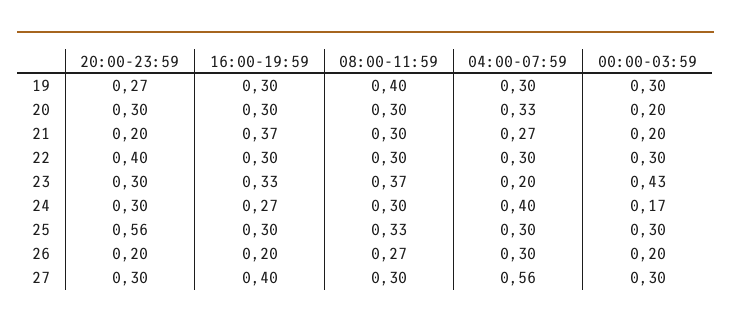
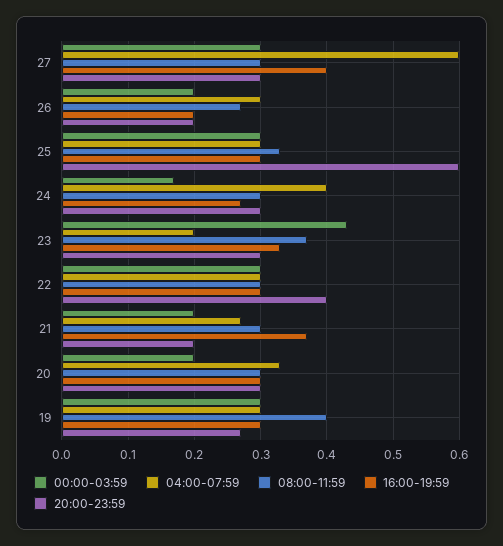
  {
    "20:00-23:59": {
      "19": 0.27,
      "20": 0.3,
      "21": 0.2,
      "22": 0.4,
      "23": 0.3,
      "24": 0.3,
-     "25": 0.56,
+     "25": 0.6,
      "26": 0.2,
      "27": 0.3
    },
    "16:00-19:59": {
      "19": 0.3,
      "20": 0.3,
      "21": 0.37,
      "22": 0.3,
      "23": 0.33,
      "24": 0.27,
      "25": 0.3,
      "26": 0.2,
      "27": 0.4
    },
    "08:00-11:59": {
      "19": 0.4,
      "20": 0.3,
      "21": 0.3,
      "22": 0.3,
      "23": 0.37,
      "24": 0.3,
      "25": 0.33,
      "26": 0.27,
      "27": 0.3
    },
    "04:00-07:59": {
      "19": 0.3,
      "20": 0.33,
      "21": 0.27,
      "22": 0.3,
      "23": 0.2,
      "24": 0.4,
      "25": 0.3,
      "26": 0.3,
-     "27": 0.56
+     "27": 0.6
    },
    "00:00-03:59": {
      "19": 0.3,
      "20": 0.2,
      "21": 0.2,
      "22": 0.3,
      "23": 0.43,
      "24": 0.17,
      "25": 0.3,
      "26": 0.2,
      "27": 0.3
    }
  }

